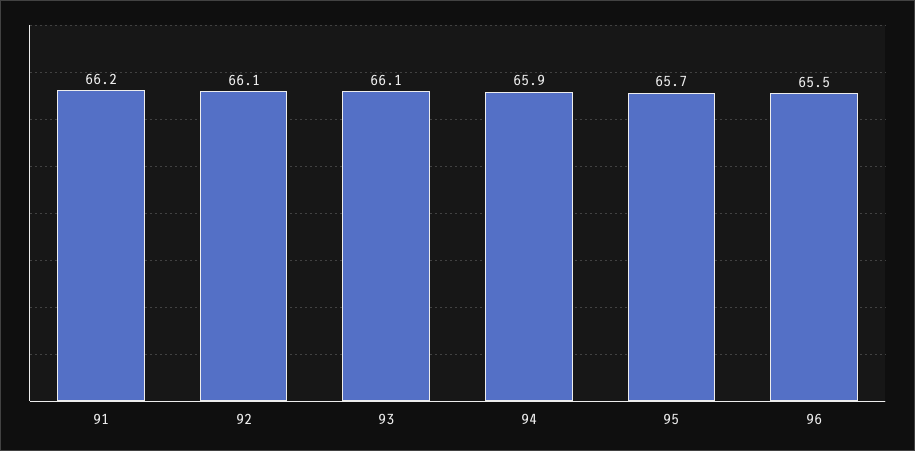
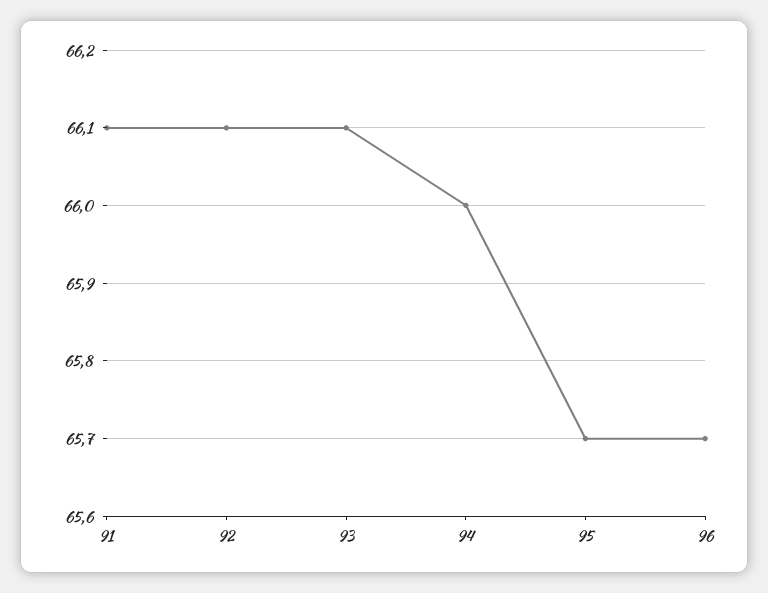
  {
-   "91": 66.2,
+   "91": 66.1,
    "92": 66.1,
    "93": 66.1,
-   "94": 65.9,
+   "94": 66,
    "95": 65.7,
-   "96": 65.5
+   "96": 65.7
  }

